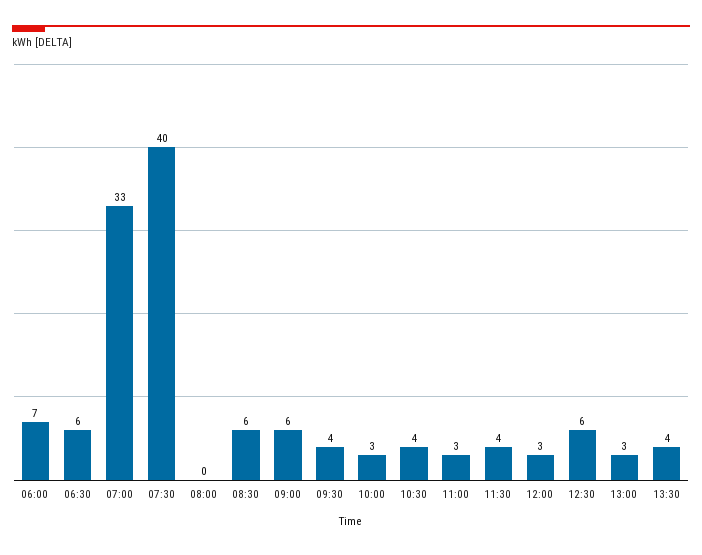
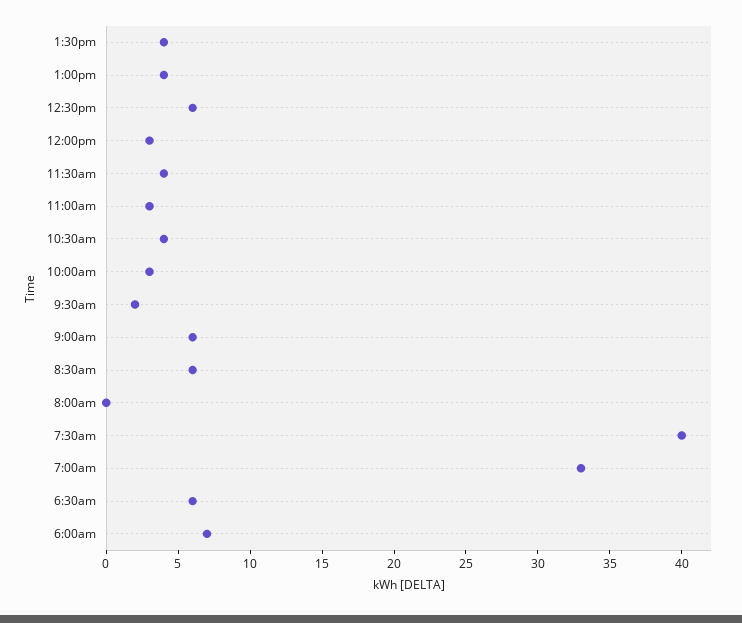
  {
    "06:00": 7,
    "06:30": 6,
    "07:00": 33,
    "07:30": 40,
    "08:00": 0,
    "08:30": 6,
    "09:00": 6,
-   "09:30": 4,
+   "09:30": 2,
    "10:00": 3,
    "10:30": 4,
    "11:00": 3,
    "11:30": 4,
    "12:00": 3,
    "12:30": 6,
-   "13:00": 3,
+   "13:00": 4,
    "13:30": 4
  }

